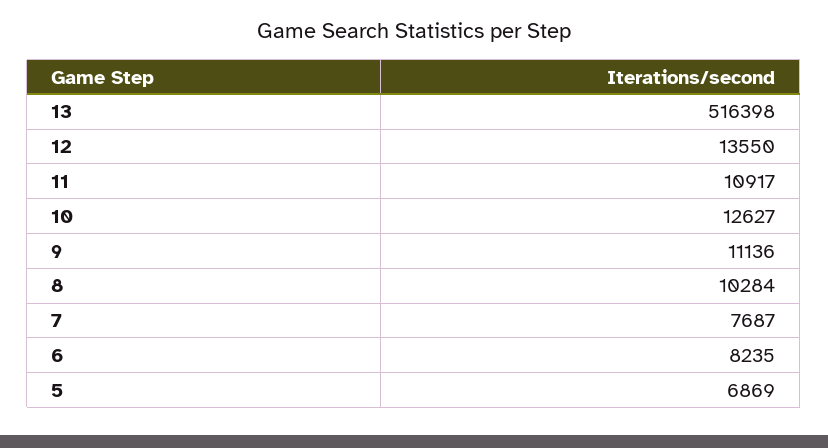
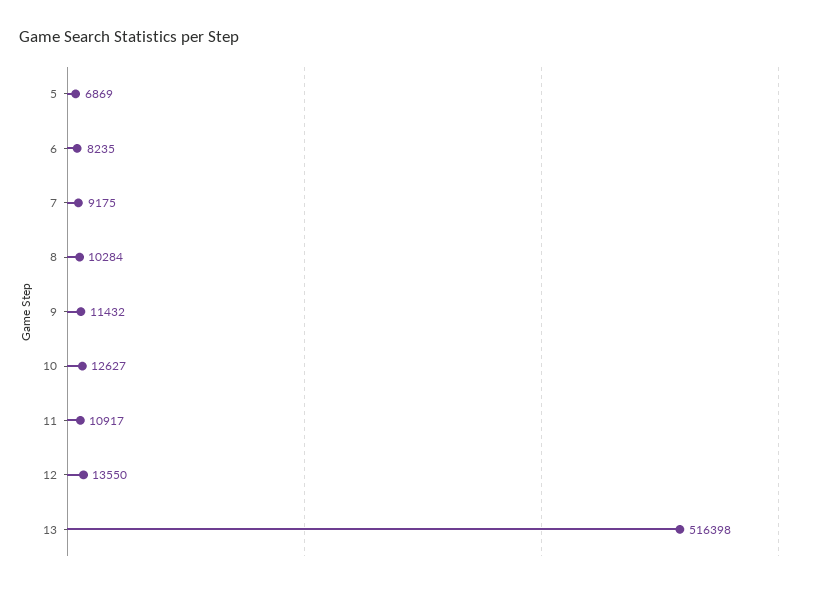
  {
    "13": 516398,
    "12": 13550,
    "11": 10917,
    "10": 12627,
-   "9": 11136,
+   "9": 11432,
    "8": 10284,
-   "7": 7687,
+   "7": 9175,
    "6": 8235,
    "5": 6869
  }

